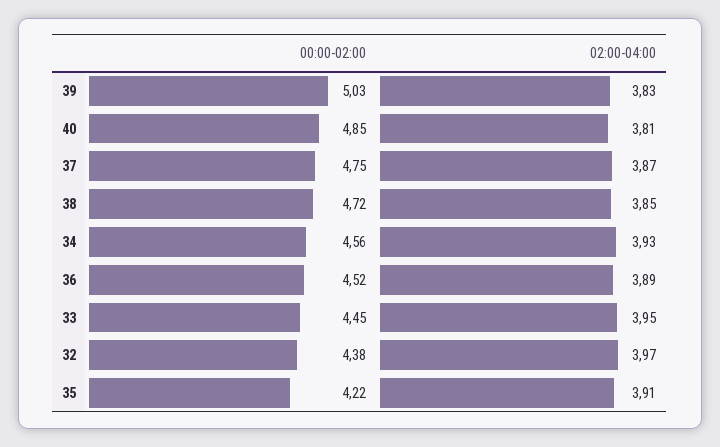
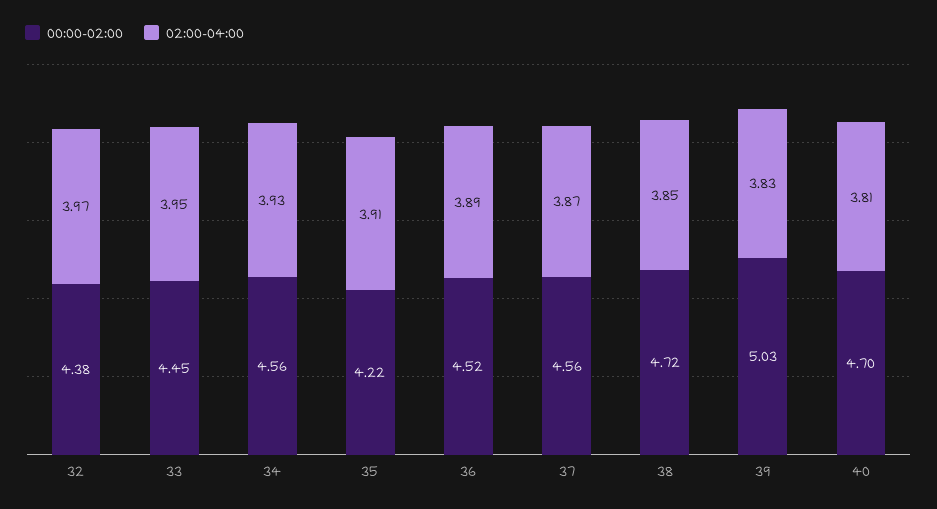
  {
    "00:00-02:00": {
      "39": 5.03,
-     "40": 4.85,
+     "40": 4.7,
-     "37": 4.75,
+     "37": 4.56,
      "38": 4.72,
      "34": 4.56,
      "36": 4.52,
      "33": 4.45,
      "32": 4.38,
      "35": 4.22
    },
    "02:00-04:00": {
      "39": 3.83,
      "40": 3.81,
      "37": 3.87,
      "38": 3.85,
      "34": 3.93,
      "36": 3.89,
      "33": 3.95,
      "32": 3.97,
      "35": 3.91
    }
  }

